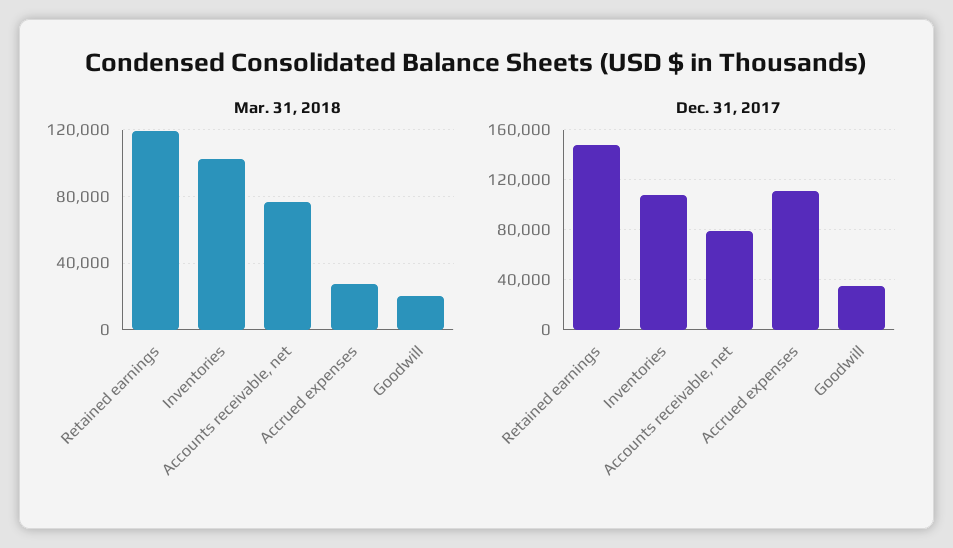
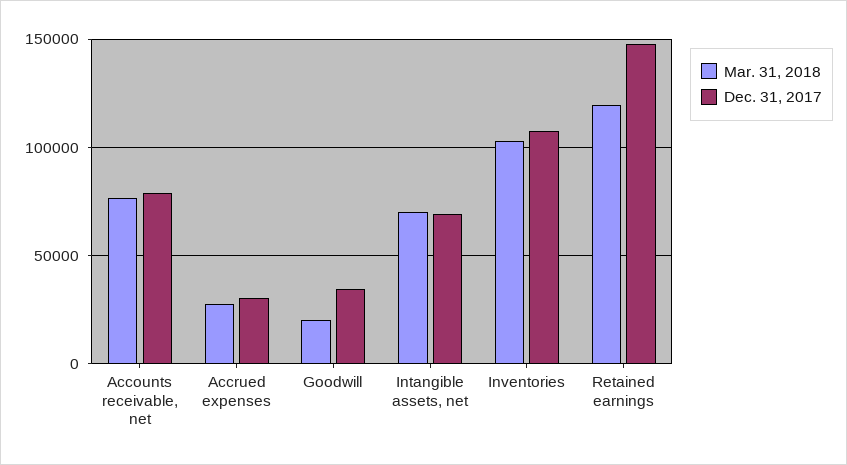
  {
    "Mar. 31, 2018": {
      "Retained earnings": 120000,
      "Inventories": 105000,
      "Accounts receivable, net": 75000,
      "Accrued expenses": 25000,
-     "Goodwill": 20000
+     "Goodwill": 20000,
+     "Intangible assets, net": 70000
    },
    "Dec. 31, 2017": {
      "Retained earnings": 150000,
      "Inventories": 110000,
      "Accounts receivable, net": 80000,
-     "Accrued expenses": 110000,
+     "Accrued expenses": 30000,
-     "Goodwill": 35000
+     "Goodwill": 35000,
+     "Intangible assets, net": 70000
    }
  }

